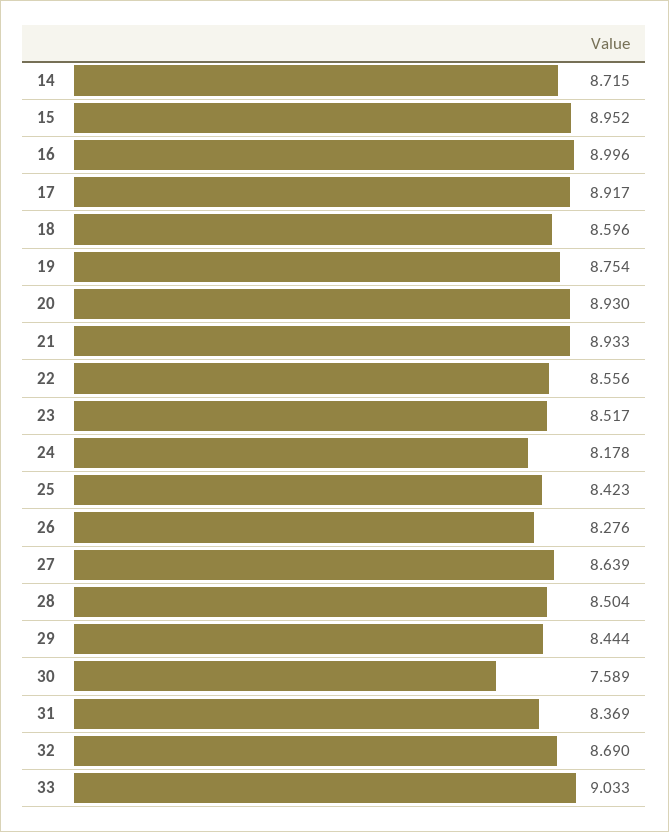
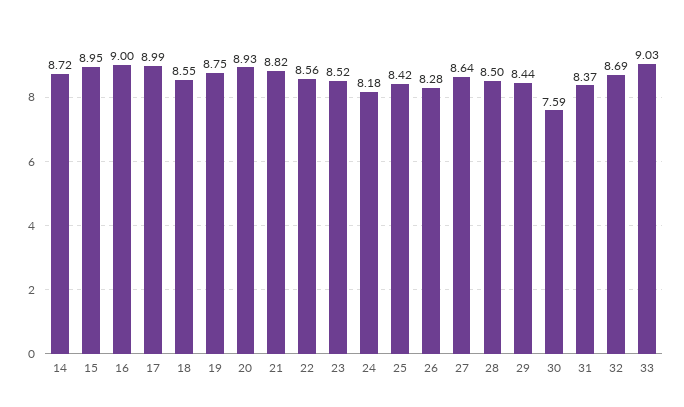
  {
    "14": 8.715,
    "15": 8.952,
    "16": 8.996,
-   "17": 8.917,
+   "17": 8.99,
-   "18": 8.596,
+   "18": 8.55,
    "19": 8.754,
    "20": 8.93,
-   "21": 8.933,
+   "21": 8.82,
    "22": 8.556,
    "23": 8.517,
    "24": 8.178,
    "25": 8.423,
    "26": 8.276,
    "27": 8.639,
    "28": 8.504,
    "29": 8.444,
    "30": 7.589,
    "31": 8.369,
    "32": 8.69,
    "33": 9.033
  }

